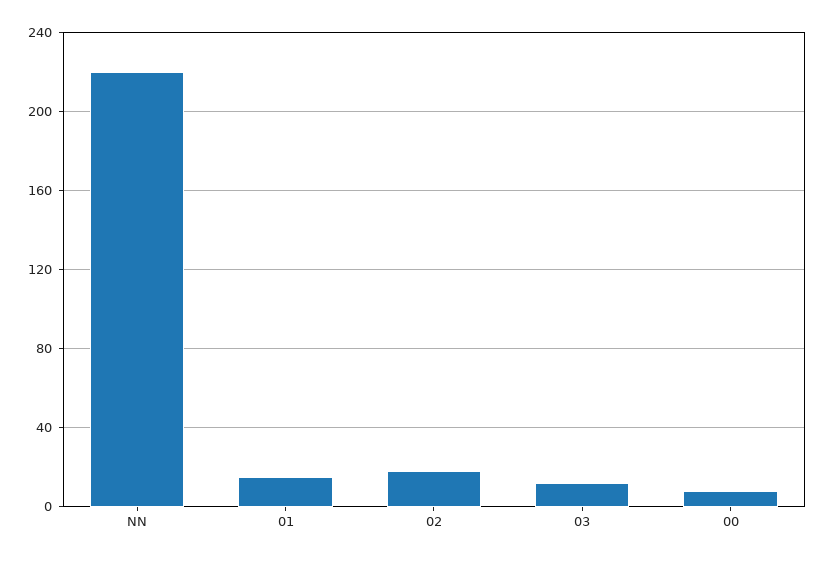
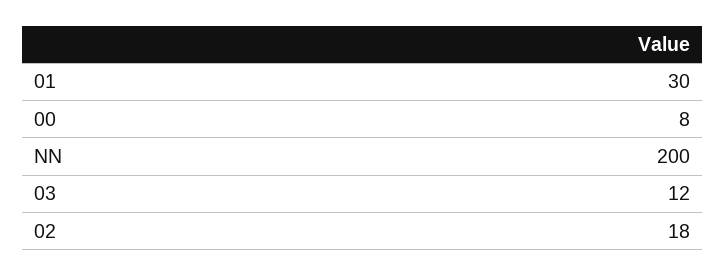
  {
-   "NN": 220,
+   "NN": 200,
-   "01": 15,
+   "01": 30,
    "02": 18,
    "03": 12,
    "00": 8
  }

